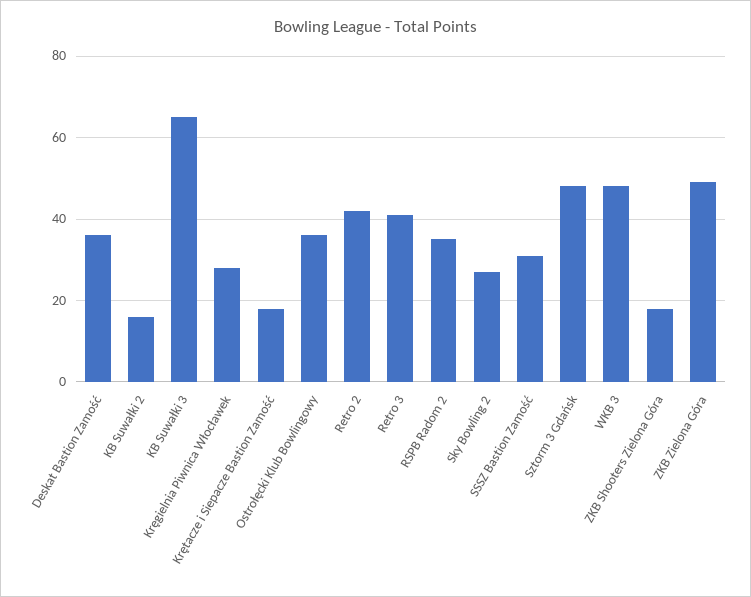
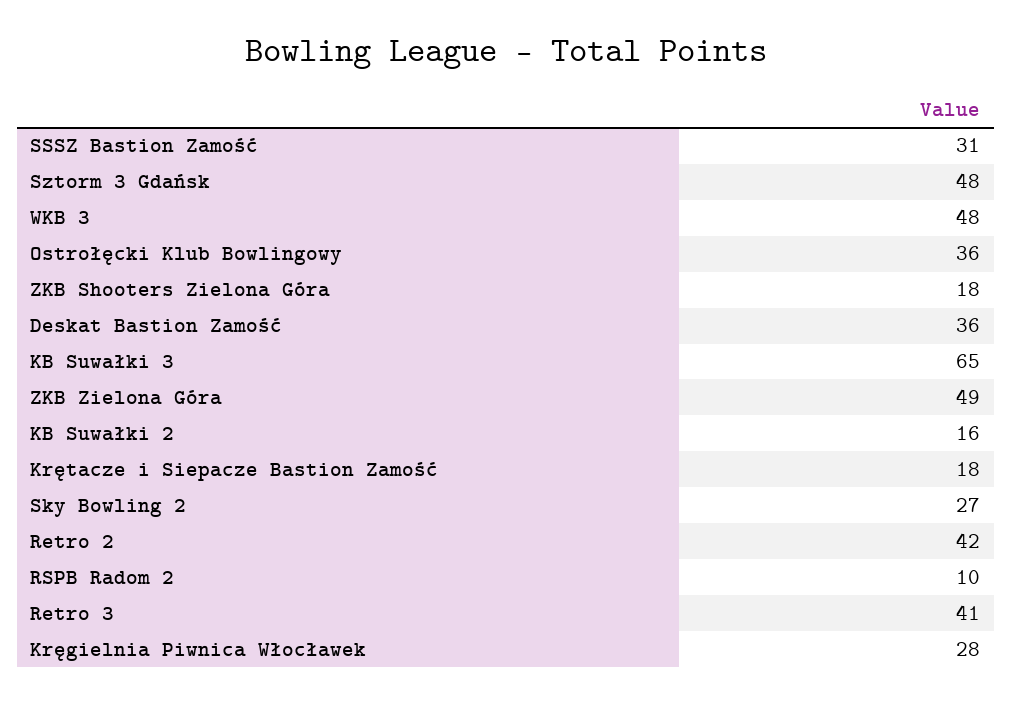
  {
    "Deskat Bastion Zamość": 36,
    "KB Suwałki 2": 16,
    "KB Suwałki 3": 65,
    "Kręgielnia Piwnica Włocławek": 28,
    "Krętacze i Siepacze Bastion Zamość": 18,
    "Ostrołęcki Klub Bowlingowy": 36,
    "Retro 2": 42,
    "Retro 3": 41,
-   "RSPB Radom 2": 35,
+   "RSPB Radom 2": 10,
    "Sky Bowling 2": 27,
    "SSSZ Bastion Zamość": 31,
    "Sztorm 3 Gdańsk": 48,
    "WKB 3": 48,
    "ZKB Shooters Zielona Góra": 18,
    "ZKB Zielona Góra": 49
  }

